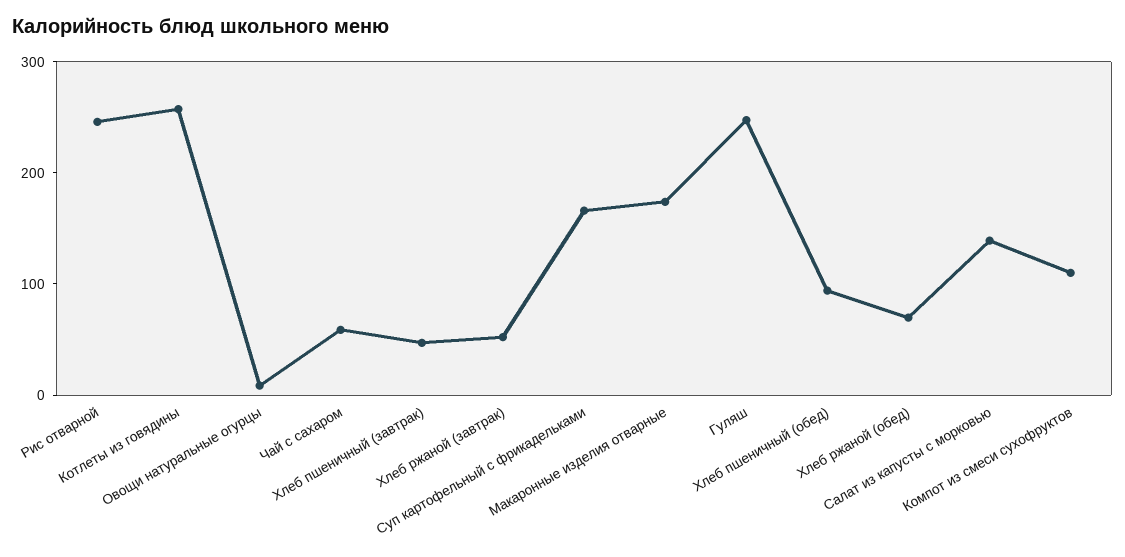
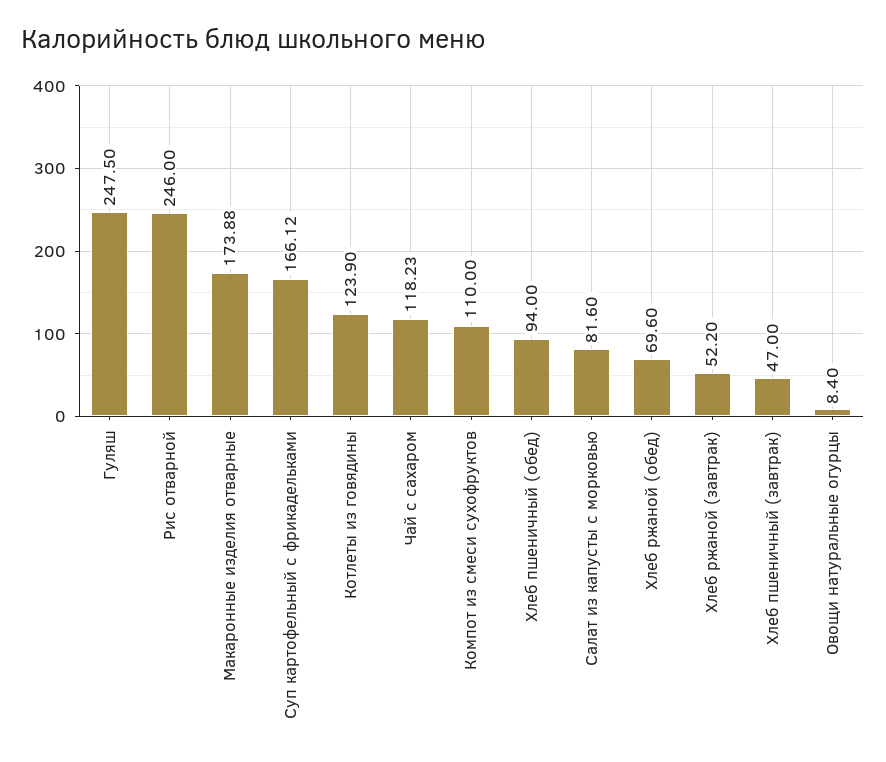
  {
    "Рис отварной": 246,
-   "Котлеты из говядины": 260,
+   "Котлеты из говядины": 123.9,
    "Овощи натуральные огурцы": 8.4,
-   "Чай с сахаром": 60,
+   "Чай с сахаром": 118.23,
    "Хлеб пшеничный (завтрак)": 47,
    "Хлеб ржаной (завтрак)": 52.2,
    "Суп картофельный с фрикадельками": 166.12,
    "Макаронные изделия отварные": 173.88,
    "Гуляш": 247.5,
    "Хлеб пшеничный (обед)": 94,
    "Хлеб ржаной (обед)": 69.6,
-   "Салат из капусты с морковью": 140,
+   "Салат из капусты с морковью": 81.6,
    "Компот из смеси сухофруктов": 110
  }

